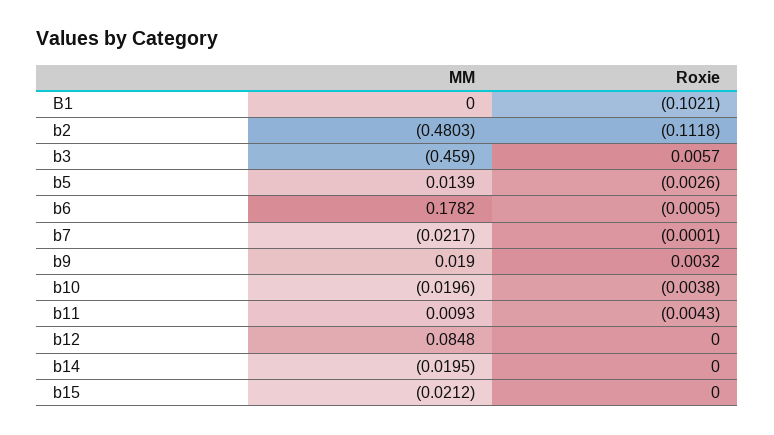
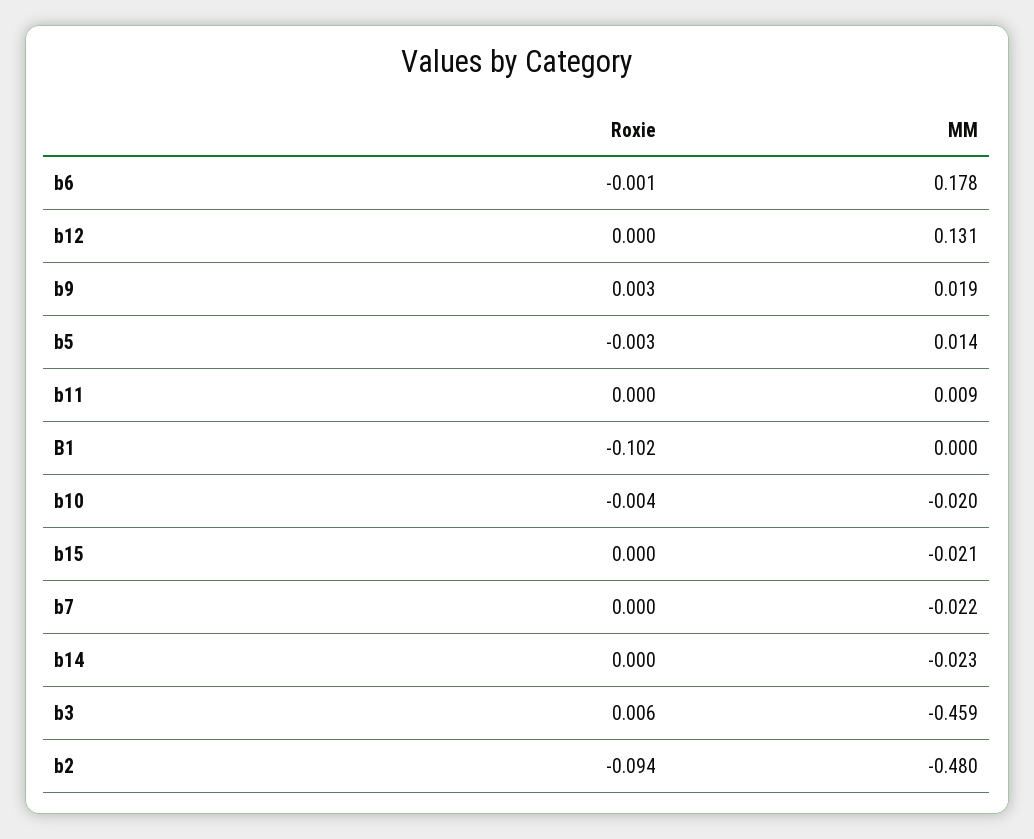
  {
    "MM": {
      "B1": 0,
      "b2": -0.4803,
      "b3": -0.459,
      "b5": 0.0139,
      "b6": 0.1782,
      "b7": -0.0217,
      "b9": 0.019,
      "b10": -0.0196,
      "b11": 0.0093,
-     "b12": 0.0848,
+     "b12": 0.131,
-     "b14": -0.0195,
+     "b14": -0.023,
      "b15": -0.0212
    },
    "Roxie": {
      "B1": -0.1021,
-     "b2": -0.1118,
+     "b2": -0.094,
      "b3": 0.0057,
      "b5": -0.0026,
      "b6": -0.0005,
      "b7": -0.0001,
      "b9": 0.0032,
      "b10": -0.0038,
-     "b11": -0.0043,
+     "b11": 0,
      "b12": 0,
      "b14": 0,
      "b15": 0
    }
  }

